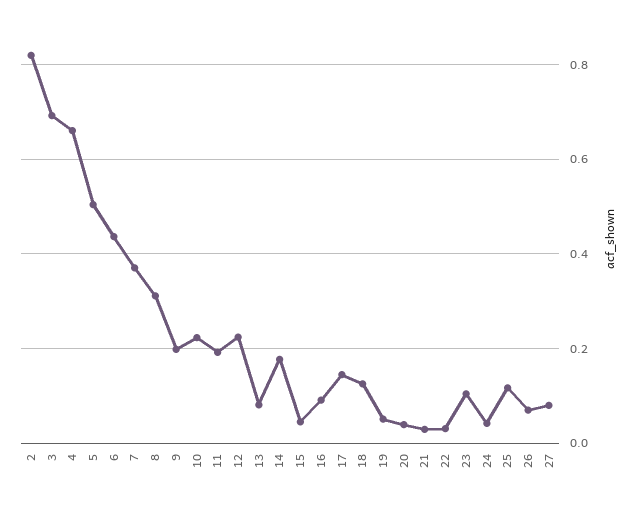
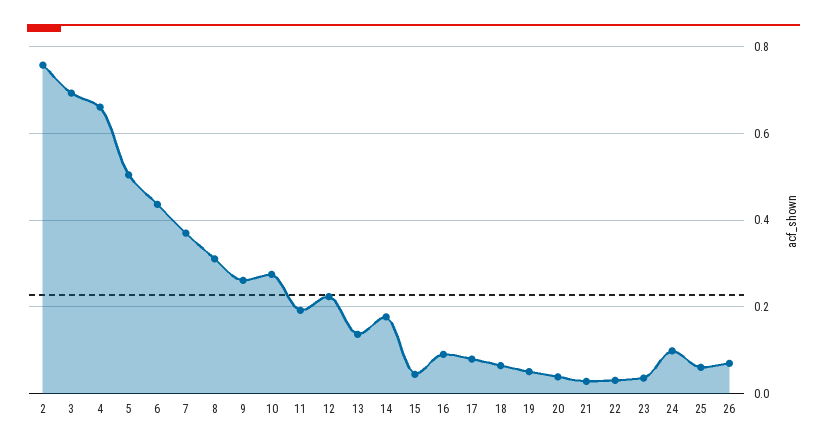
  {
-   "2": 0.82,
+   "2": 0.76,
    "3": 0.7,
    "4": 0.66,
    "5": 0.5,
    "6": 0.44,
    "7": 0.38,
    "8": 0.32,
-   "9": 0.2,
+   "9": 0.26,
-   "10": 0.22,
+   "10": 0.28,
    "11": 0.2,
    "12": 0.22,
-   "13": 0.08,
+   "13": 0.14,
    "14": 0.18,
    "15": 0.04,
    "16": 0.1,
-   "17": 0.14,
+   "17": 0.08,
-   "18": 0.12,
+   "18": 0.06,
    "19": 0.06,
    "20": 0.04,
    "21": 0.02,
    "22": 0.04,
-   "23": 0.1,
+   "23": 0.04,
-   "24": 0.04,
+   "24": 0.1,
-   "25": 0.12,
+   "25": 0.06,
-   "26": 0.08,
+   "26": 0.08
-   "27": 0.08
  }

